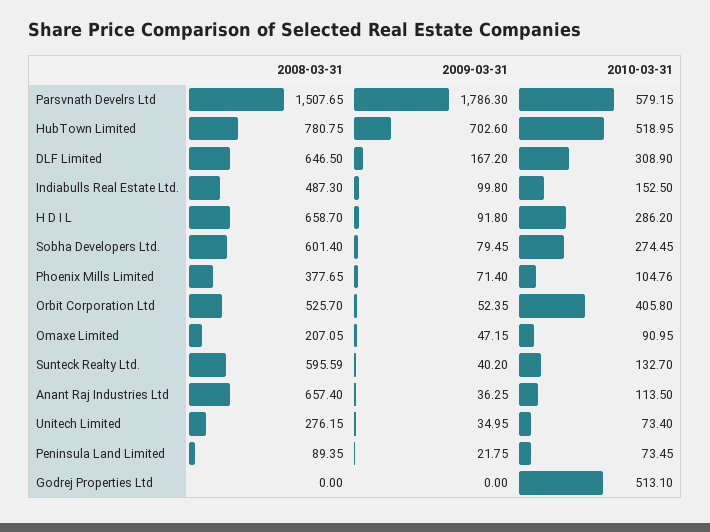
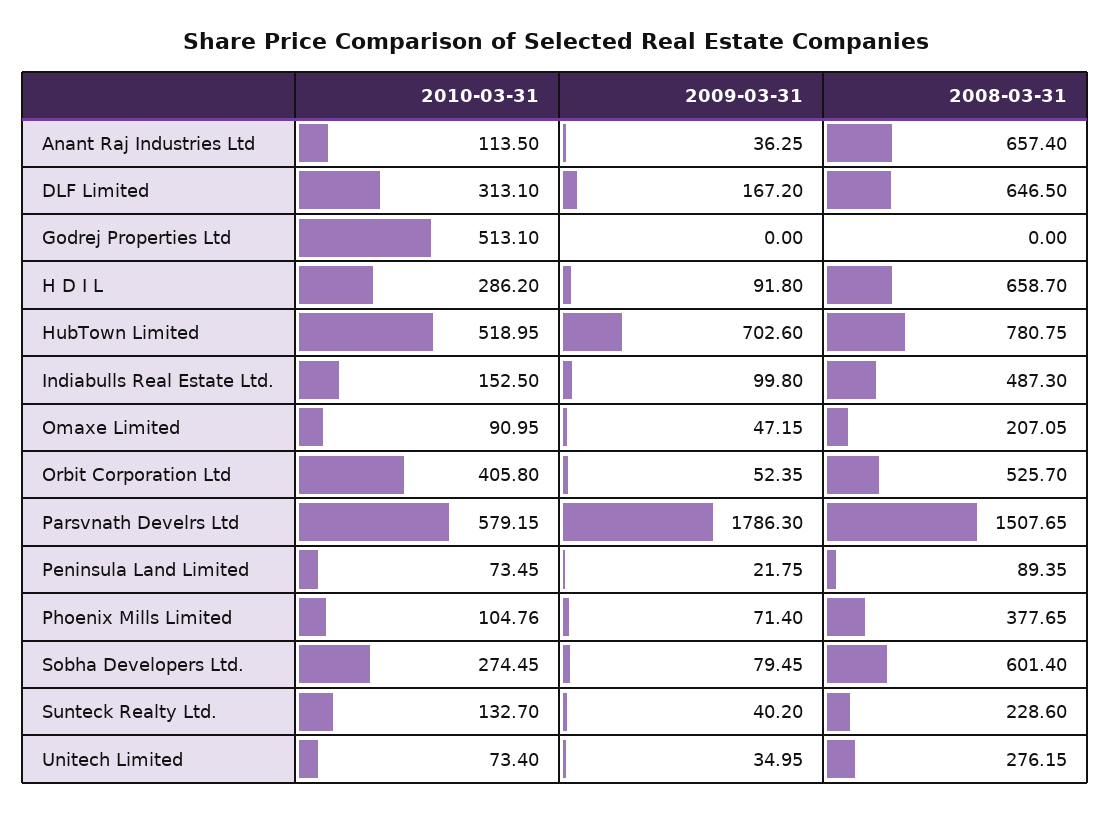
  {
    "2008-03-31": {
      "Parsvnath Develrs Ltd": 1507.65,
      "HubTown Limited": 780.75,
      "DLF Limited": 646.5,
      "Indiabulls Real Estate Ltd.": 487.3,
      "H D I L": 658.7,
      "Sobha Developers Ltd.": 601.4,
      "Phoenix Mills Limited": 377.65,
      "Orbit Corporation Ltd": 525.7,
      "Omaxe Limited": 207.05,
-     "Sunteck Realty Ltd.": 595.59,
+     "Sunteck Realty Ltd.": 228.6,
      "Anant Raj Industries Ltd": 657.4,
      "Unitech Limited": 276.15,
      "Peninsula Land Limited": 89.35,
      "Godrej Properties Ltd": 0
    },
    "2009-03-31": {
      "Parsvnath Develrs Ltd": 1786.3,
      "HubTown Limited": 702.6,
      "DLF Limited": 167.2,
      "Indiabulls Real Estate Ltd.": 99.8,
      "H D I L": 91.8,
      "Sobha Developers Ltd.": 79.45,
      "Phoenix Mills Limited": 71.4,
      "Orbit Corporation Ltd": 52.35,
      "Omaxe Limited": 47.15,
      "Sunteck Realty Ltd.": 40.2,
      "Anant Raj Industries Ltd": 36.25,
      "Unitech Limited": 34.95,
      "Peninsula Land Limited": 21.75,
      "Godrej Properties Ltd": 0
    },
    "2010-03-31": {
      "Parsvnath Develrs Ltd": 579.15,
      "HubTown Limited": 518.95,
-     "DLF Limited": 308.9,
+     "DLF Limited": 313.1,
      "Indiabulls Real Estate Ltd.": 152.5,
      "H D I L": 286.2,
      "Sobha Developers Ltd.": 274.45,
      "Phoenix Mills Limited": 104.76,
      "Orbit Corporation Ltd": 405.8,
      "Omaxe Limited": 90.95,
      "Sunteck Realty Ltd.": 132.7,
      "Anant Raj Industries Ltd": 113.5,
      "Unitech Limited": 73.4,
      "Peninsula Land Limited": 73.45,
      "Godrej Properties Ltd": 513.1
    }
  }

